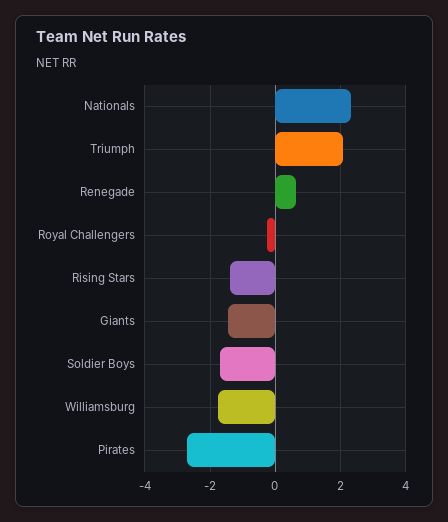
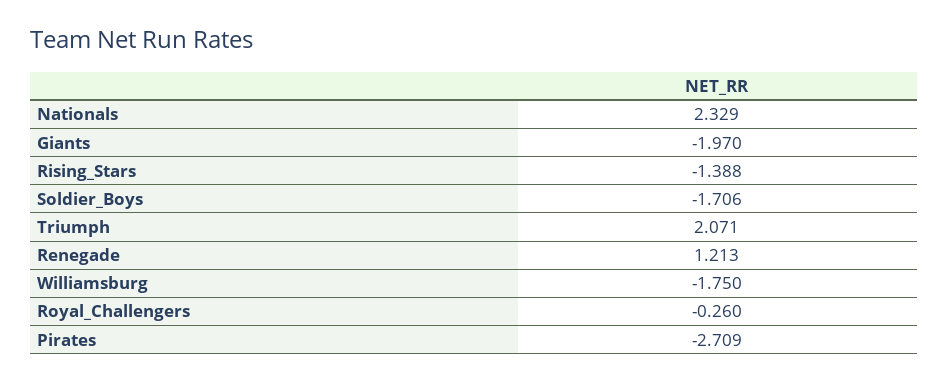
  {
    "Nationals": 2.329,
    "Triumph": 2.071,
-   "Renegade": 0.6,
+   "Renegade": 1.213,
    "Royal Challengers": -0.26,
    "Rising Stars": -1.388,
-   "Giants": -1.4,
+   "Giants": -1.97,
    "Soldier Boys": -1.706,
    "Williamsburg": -1.75,
    "Pirates": -2.709
  }

